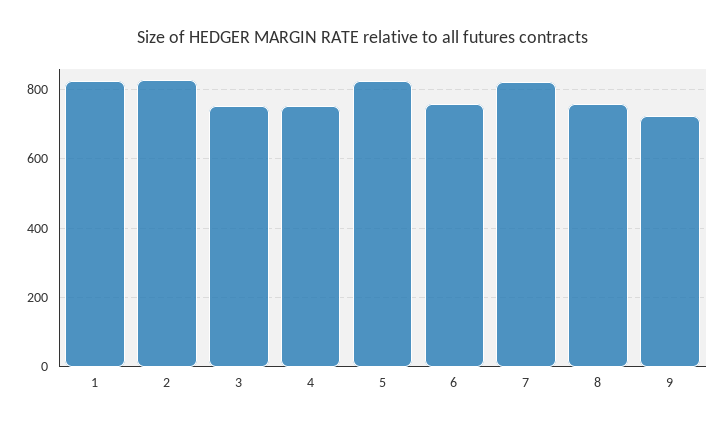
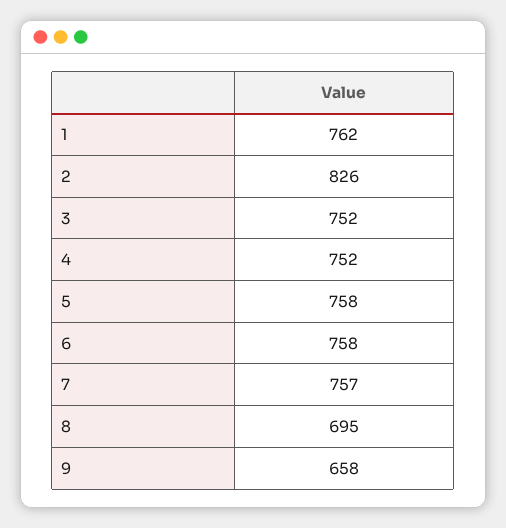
  {
-   "1": 820,
+   "1": 762,
    "2": 826,
    "3": 752,
    "4": 752,
-   "5": 820,
+   "5": 758,
    "6": 758,
-   "7": 820,
+   "7": 757,
-   "8": 760,
+   "8": 695,
-   "9": 720
+   "9": 658
  }

